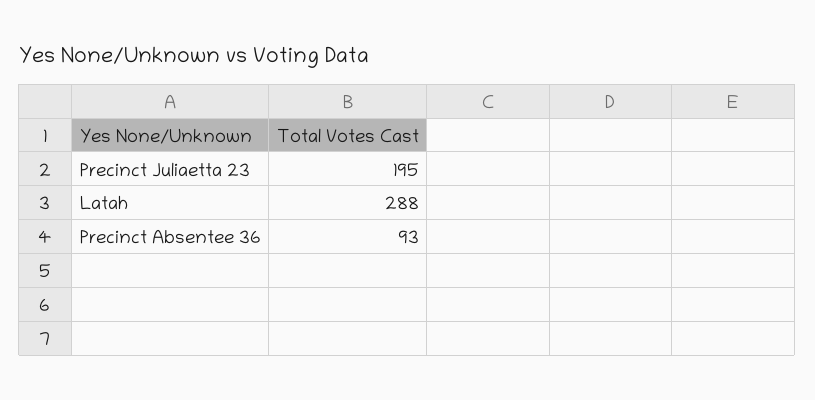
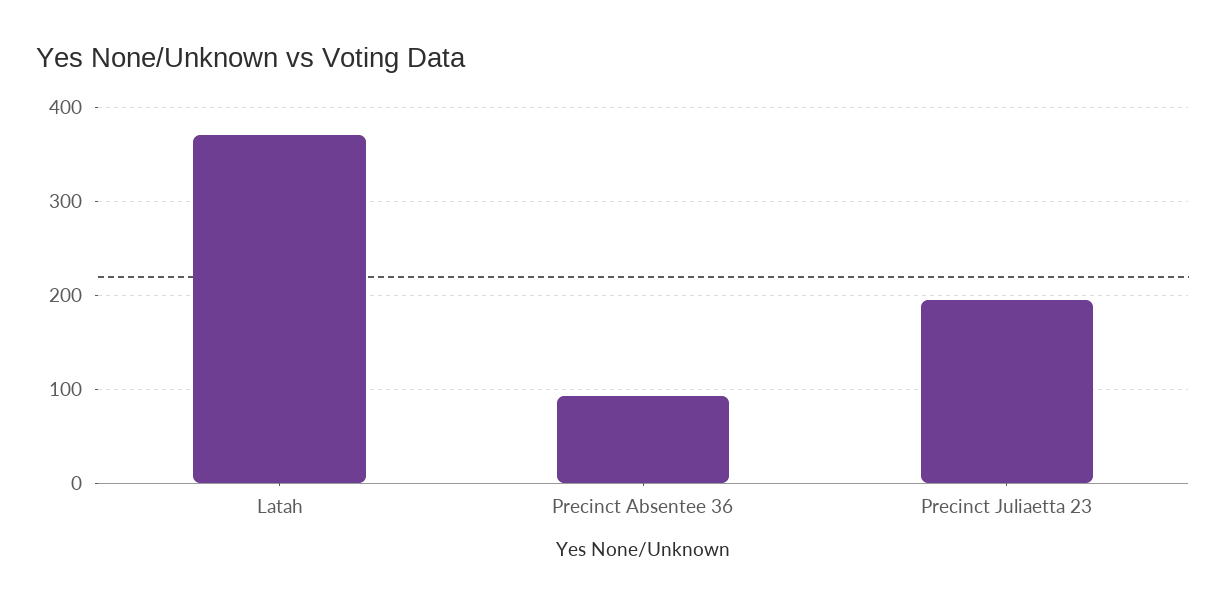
  {
    "Precinct Juliaetta 23": 195,
-   "Latah": 288,
+   "Latah": 370,
    "Precinct Absentee 36": 93
  }

